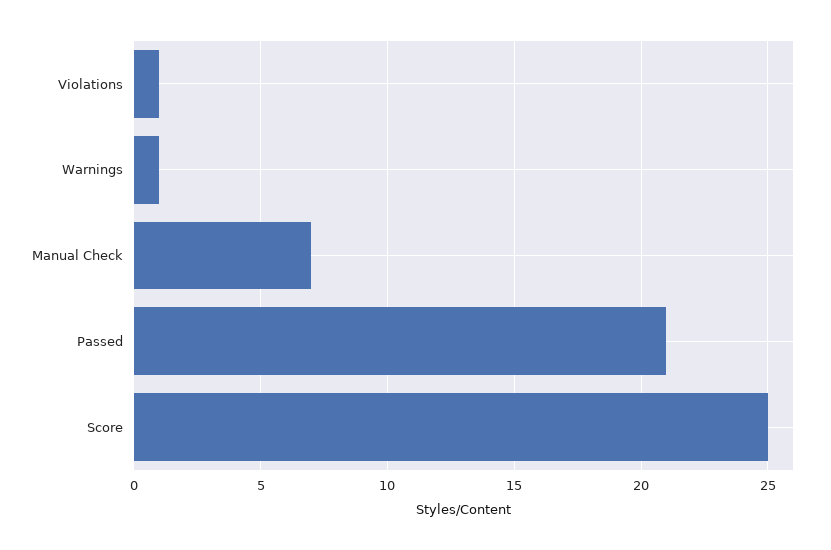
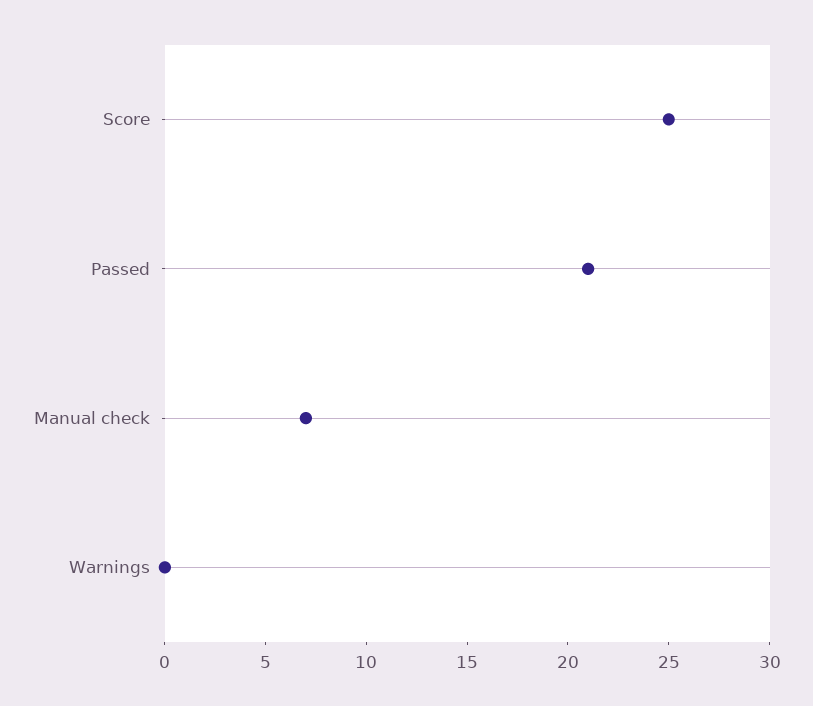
  {
-   "Violations": 1,
-   "Warnings": 1,
+   "Warnings": 0,
    "Manual Check": 7,
    "Passed": 21,
    "Score": 25
  }

